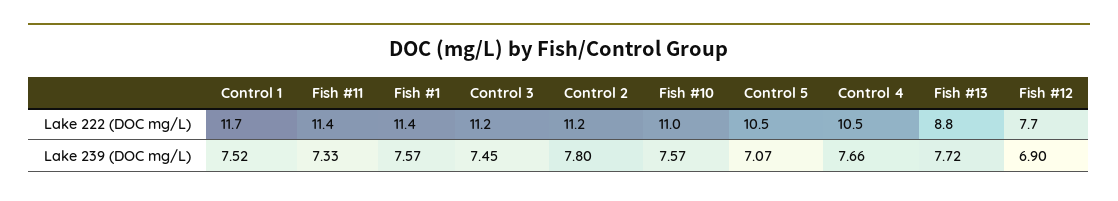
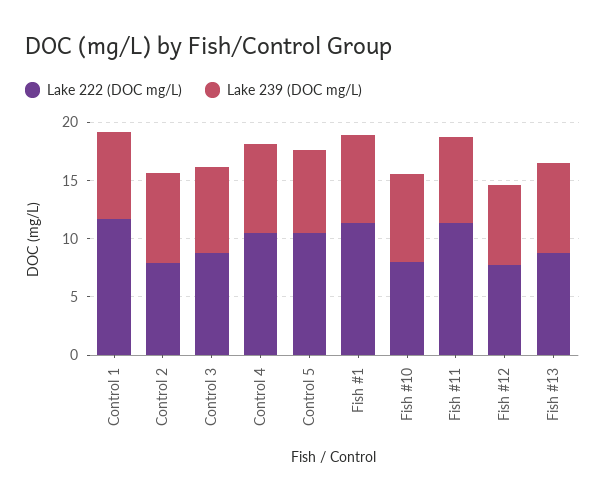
  {
    "Lake 222 (DOC mg/L)": {
      "Control 1": 11.7,
      "Fish #11": 11.4,
      "Fish #1": 11.4,
-     "Control 3": 11.2,
+     "Control 3": 9,
-     "Control 2": 11.2,
+     "Control 2": 8,
-     "Fish #10": 11,
+     "Fish #10": 8,
      "Control 5": 10.5,
      "Control 4": 10.5,
      "Fish #13": 8.8,
      "Fish #12": 7.7
    },
    "Lake 239 (DOC mg/L)": {
      "Control 1": 7.52,
      "Fish #11": 7.33,
      "Fish #1": 7.57,
      "Control 3": 7.45,
      "Control 2": 7.8,
      "Fish #10": 7.57,
      "Control 5": 7.07,
      "Control 4": 7.66,
      "Fish #13": 7.72,
      "Fish #12": 6.9
    }
  }

